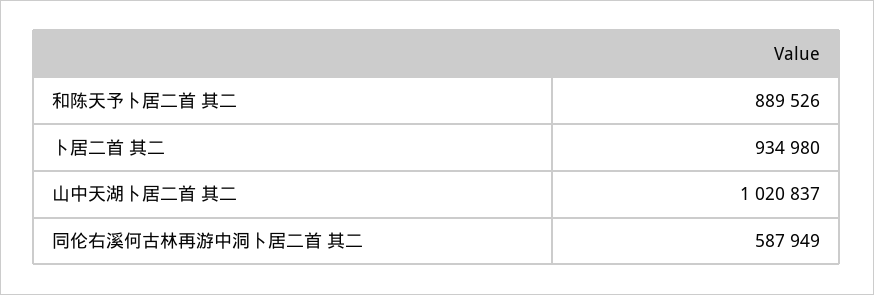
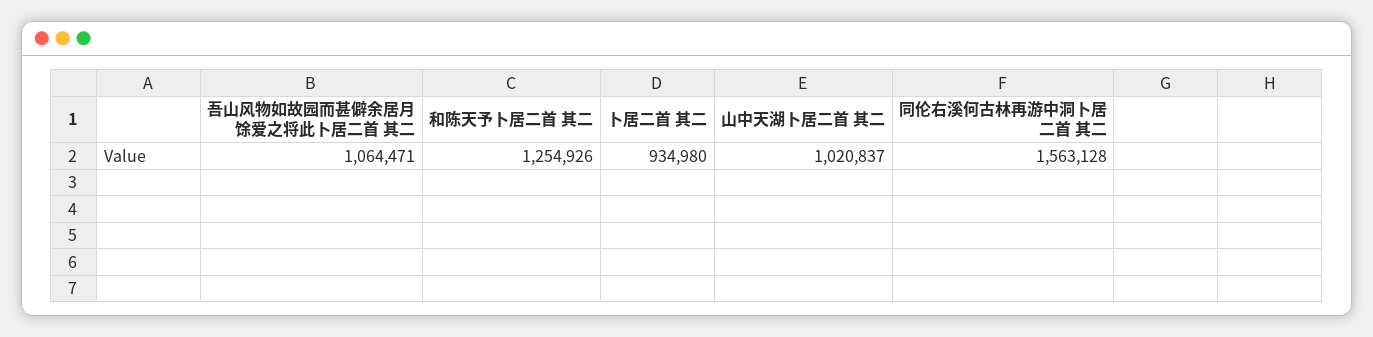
  {
-   "和陈天予卜居二首 其二": 889526,
+   "和陈天予卜居二首 其二": 1254926,
    "卜居二首 其二": 934980,
    "山中天湖卜居二首 其二": 1020837,
-   "同伦右溪何古林再游中洞卜居二首 其二": 587949
+   "同伦右溪何古林再游中洞卜居二首 其二": 1563128,
+   "吾山风物如故园而甚僻余居月馀爱之将此卜居二首 其二": 1064471
  }

